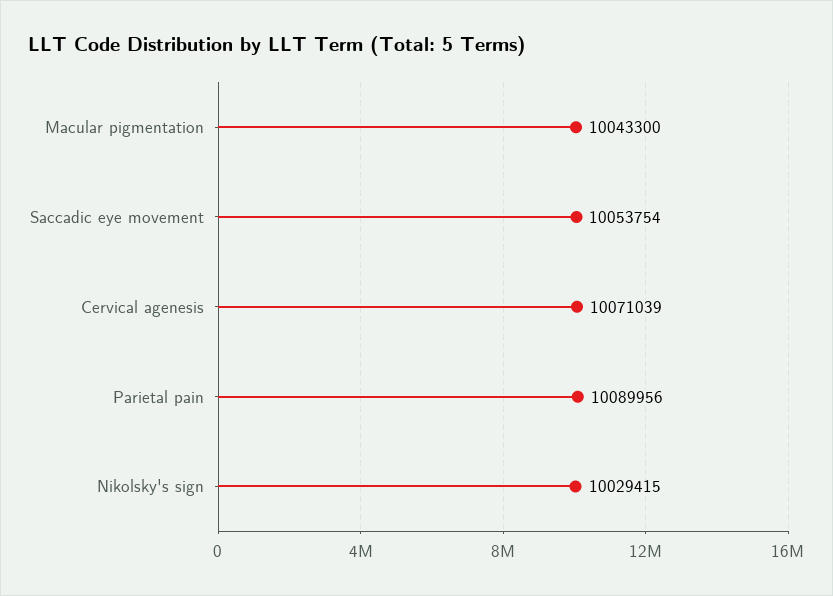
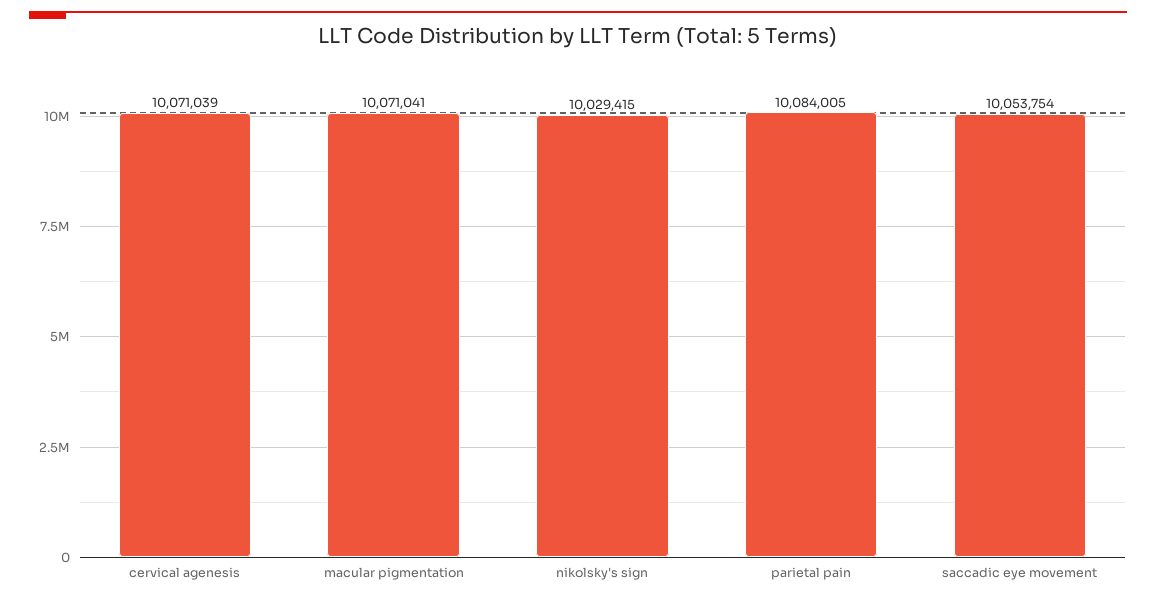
  {
-   "Macular pigmentation": 10043300,
+   "Macular pigmentation": 10071041,
    "Saccadic eye movement": 10053754,
    "Cervical agenesis": 10071039,
-   "Parietal pain": 10089956,
+   "Parietal pain": 10084005,
    "Nikolsky's sign": 10029415
  }

